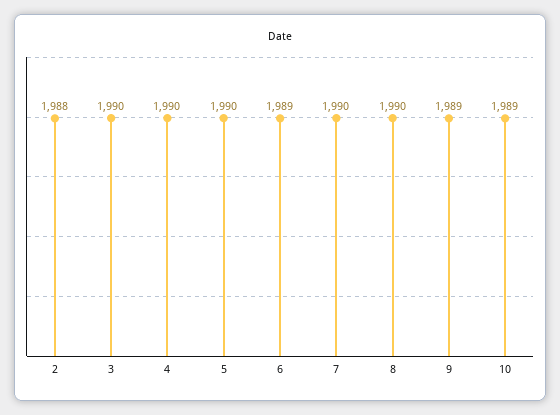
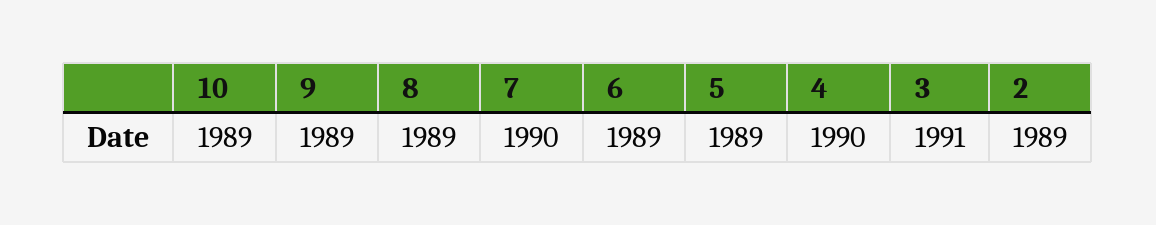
  {
-   "2": 1988,
+   "2": 1989,
-   "3": 1990,
+   "3": 1991,
    "4": 1990,
-   "5": 1990,
+   "5": 1989,
    "6": 1989,
    "7": 1990,
-   "8": 1990,
+   "8": 1989,
    "9": 1989,
    "10": 1989
  }

